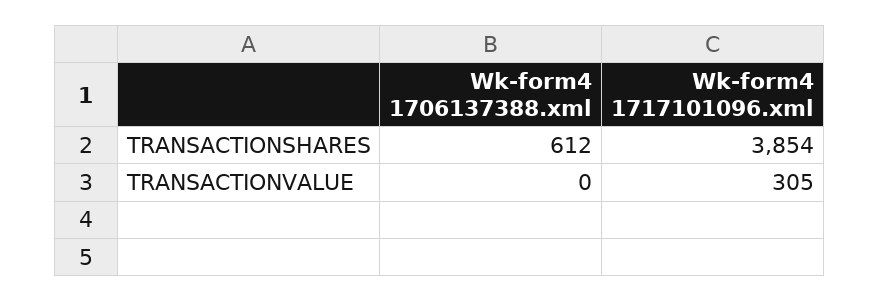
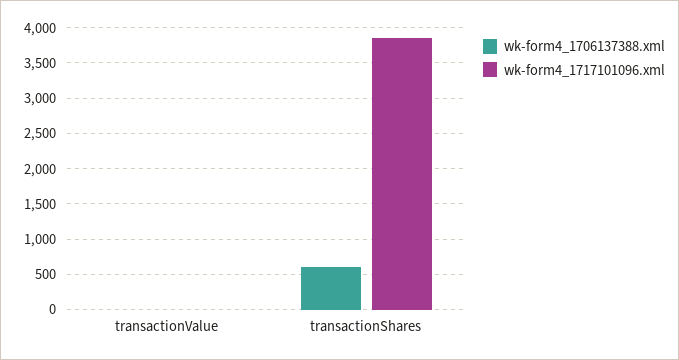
  {
    "Wk-form4 1706137388.xml": {
      "TRANSACTIONSHARES": 612,
      "TRANSACTIONVALUE": 0
    },
    "Wk-form4 1717101096.xml": {
      "TRANSACTIONSHARES": 3854,
-     "TRANSACTIONVALUE": 305
+     "TRANSACTIONVALUE": 0
    }
  }

